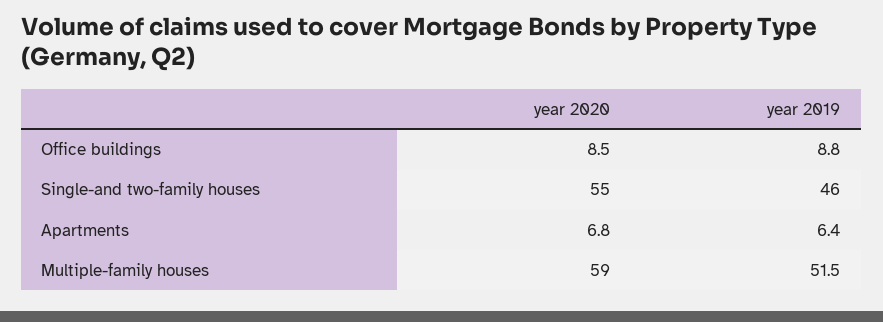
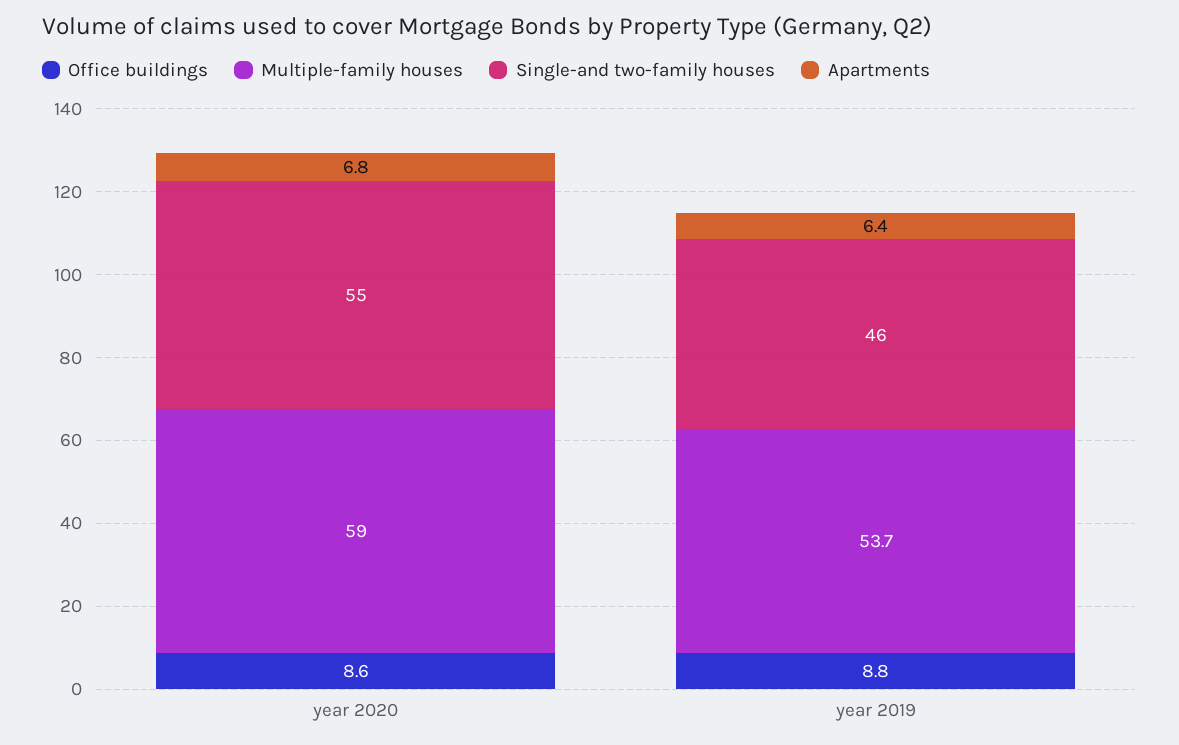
  {
    "Office buildings": {
-     "year 2020": 8.5,
+     "year 2020": 8.6,
      "year 2019": 8.8
    },
    "Single-and two-family houses": {
      "year 2020": 55,
      "year 2019": 46
    },
    "Apartments": {
      "year 2020": 6.8,
      "year 2019": 6.4
    },
    "Multiple-family houses": {
      "year 2020": 59,
-     "year 2019": 51.5
+     "year 2019": 53.7
    }
  }

